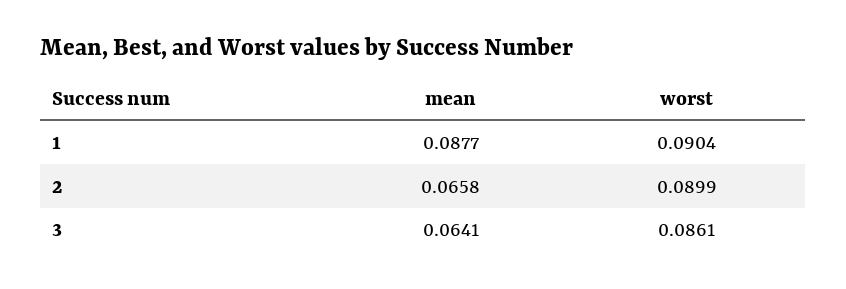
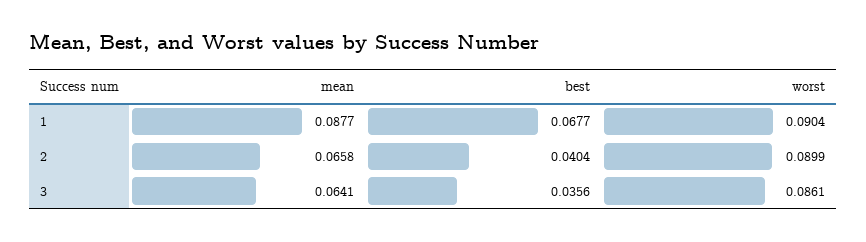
  {
    "mean": {
      "1": 0.0877,
      "2": 0.0658,
      "3": 0.0641
    },
    "worst": {
      "1": 0.0904,
      "2": 0.0899,
      "3": 0.0861
-   }
+   },
+   "best": {
+     "1": 0.0677,
+     "2": 0.0404,
+     "3": 0.0356
+   }
  }

